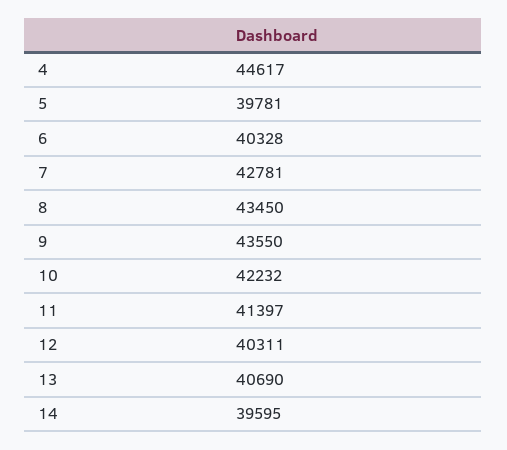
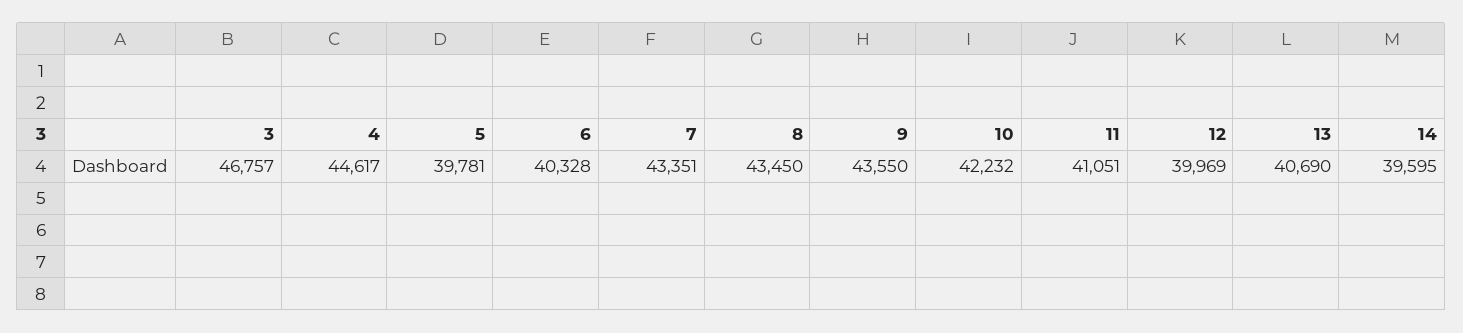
  {
    "4": 44617,
    "5": 39781,
    "6": 40328,
-   "7": 42781,
+   "7": 43351,
    "8": 43450,
    "9": 43550,
    "10": 42232,
-   "11": 41397,
+   "11": 41051,
-   "12": 40311,
+   "12": 39969,
    "13": 40690,
-   "14": 39595
+   "14": 39595,
+   "3": 46757
  }

